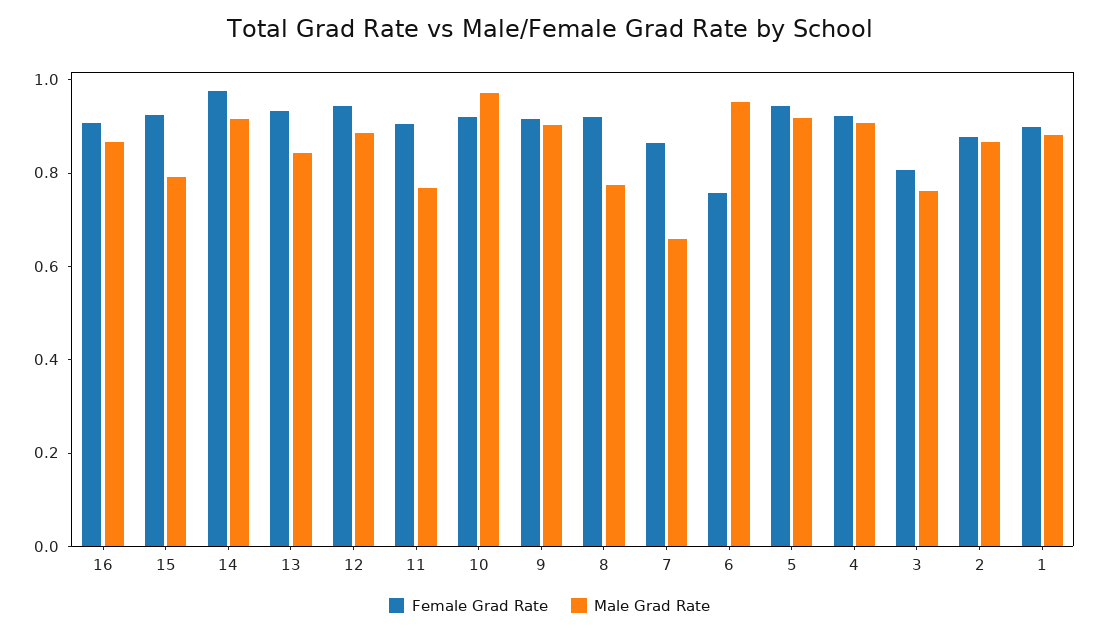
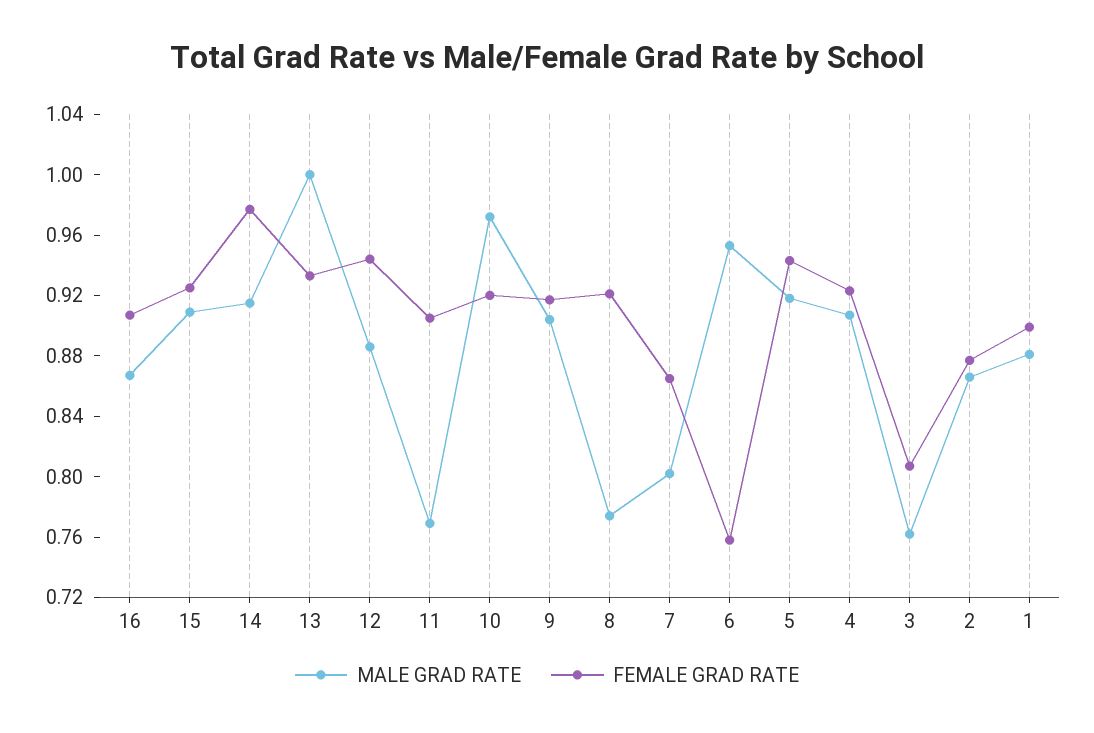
  {
    "Female Grad Rate": {
      "16": 0.91,
      "15": 0.93,
      "14": 0.98,
      "13": 0.93,
      "12": 0.94,
      "11": 0.91,
      "10": 0.92,
      "9": 0.92,
      "8": 0.92,
      "7": 0.87,
      "6": 0.76,
      "5": 0.94,
      "4": 0.92,
      "3": 0.81,
      "2": 0.88,
      "1": 0.9
    },
    "Male Grad Rate": {
      "16": 0.87,
-     "15": 0.8,
+     "15": 0.91,
      "14": 0.92,
-     "13": 0.85,
+     "13": 1,
      "12": 0.89,
      "11": 0.77,
      "10": 0.97,
      "9": 0.9,
      "8": 0.77,
-     "7": 0.65,
+     "7": 0.8,
      "6": 0.95,
      "5": 0.92,
      "4": 0.91,
      "3": 0.76,
      "2": 0.87,
      "1": 0.88
    }
  }

